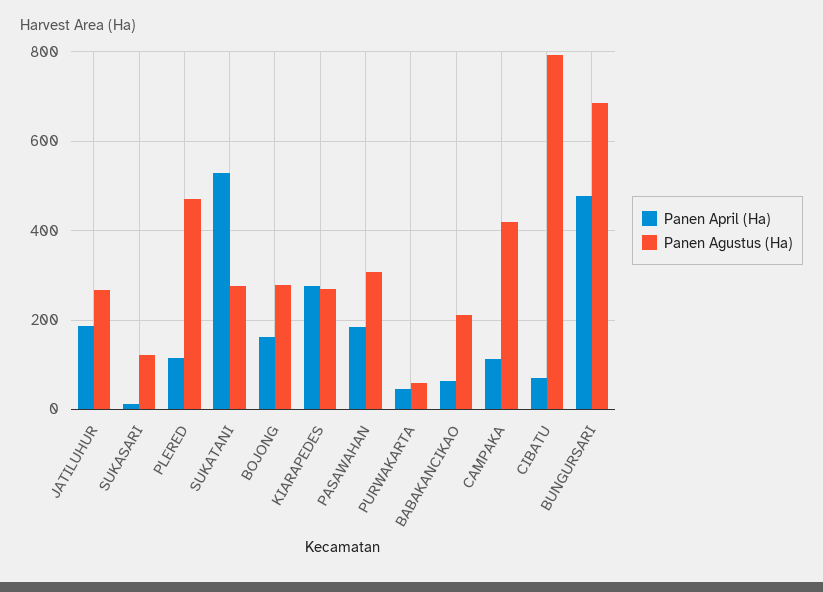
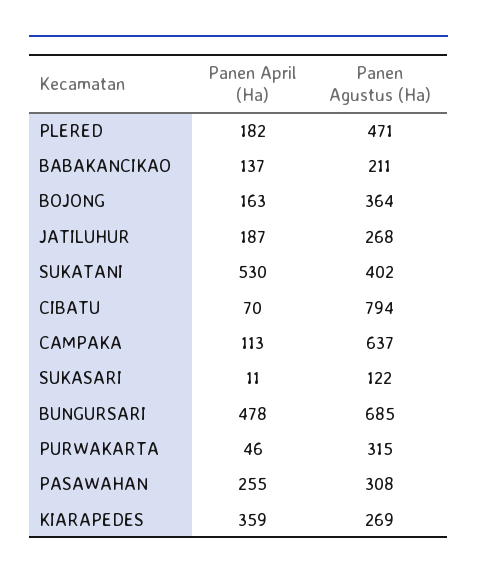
  {
    "Panen April (Ha)": {
      "JATILUHUR": 187,
      "SUKASARI": 11,
-     "PLERED": 120,
+     "PLERED": 182,
      "SUKATANI": 530,
      "BOJONG": 163,
-     "KIARAPEDES": 280,
+     "KIARAPEDES": 359,
-     "PASAWAHAN": 180,
+     "PASAWAHAN": 255,
      "PURWAKARTA": 46,
-     "BABAKANCIKAO": 60,
+     "BABAKANCIKAO": 137,
      "CAMPAKA": 113,
      "CIBATU": 70,
      "BUNGURSARI": 478
    },
    "Panen Agustus (Ha)": {
      "JATILUHUR": 268,
      "SUKASARI": 122,
      "PLERED": 471,
-     "SUKATANI": 280,
+     "SUKATANI": 402,
-     "BOJONG": 280,
+     "BOJONG": 364,
      "KIARAPEDES": 269,
      "PASAWAHAN": 308,
-     "PURWAKARTA": 60,
+     "PURWAKARTA": 315,
      "BABAKANCIKAO": 211,
-     "CAMPAKA": 420,
+     "CAMPAKA": 637,
      "CIBATU": 794,
      "BUNGURSARI": 685
    }
  }

